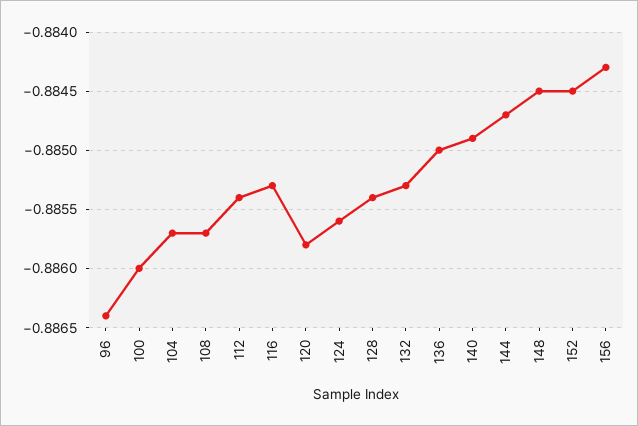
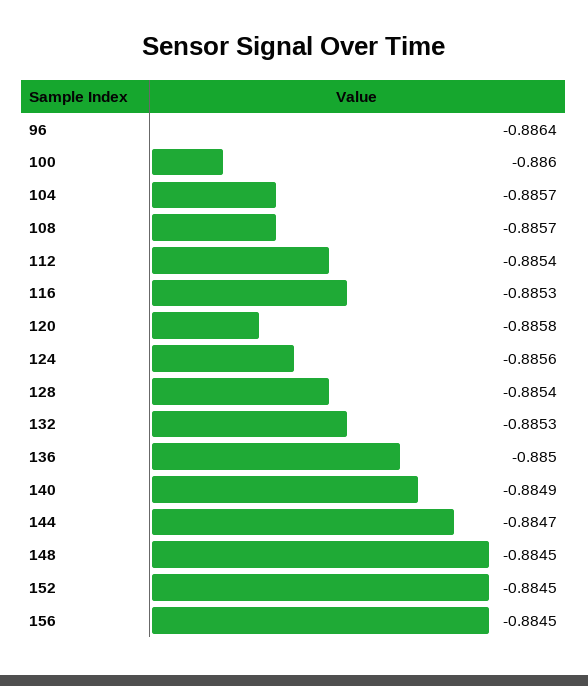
  {
    "96": -0.8864,
    "100": -0.886,
    "104": -0.8857,
    "108": -0.8857,
    "112": -0.8854,
    "116": -0.8853,
    "120": -0.8858,
    "124": -0.8856,
    "128": -0.8854,
    "132": -0.8853,
    "136": -0.885,
    "140": -0.8849,
    "144": -0.8847,
    "148": -0.8845,
    "152": -0.8845,
-   "156": -0.8843
+   "156": -0.8845
  }

